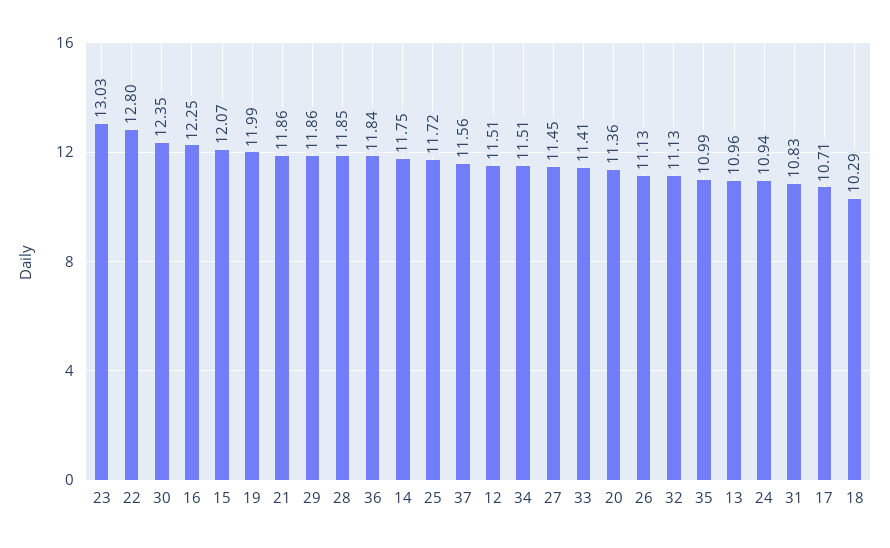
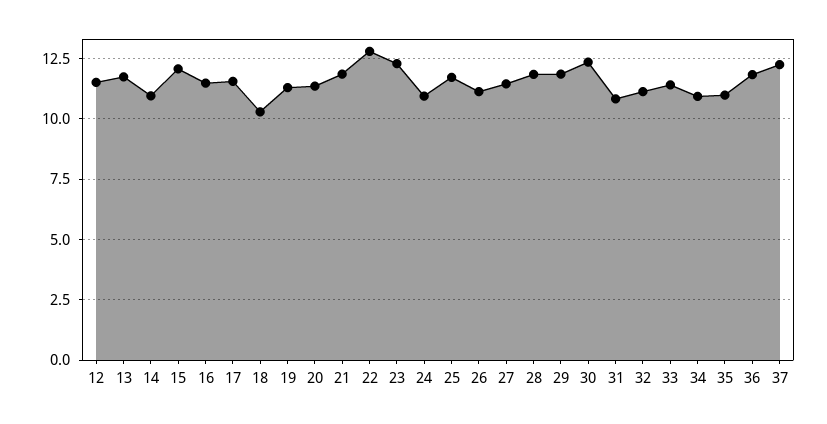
  {
-   "23": 13.03,
+   "23": 12.25,
    "22": 12.8,
    "30": 12.35,
-   "16": 12.25,
+   "16": 11.5,
    "15": 12.07,
-   "19": 11.99,
+   "19": 11.25,
    "21": 11.86,
    "29": 11.86,
    "28": 11.85,
    "36": 11.84,
-   "14": 11.75,
+   "14": 11,
    "25": 11.72,
-   "37": 11.56,
+   "37": 12.25,
    "12": 11.51,
-   "34": 11.51,
+   "34": 11,
    "27": 11.45,
    "33": 11.41,
    "20": 11.36,
    "26": 11.13,
    "32": 11.13,
    "35": 10.99,
-   "13": 10.96,
+   "13": 11.75,
    "24": 10.94,
    "31": 10.83,
-   "17": 10.71,
+   "17": 11.5,
    "18": 10.29
  }

